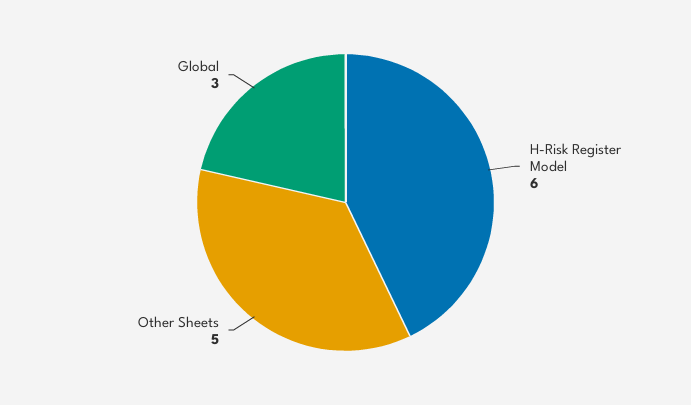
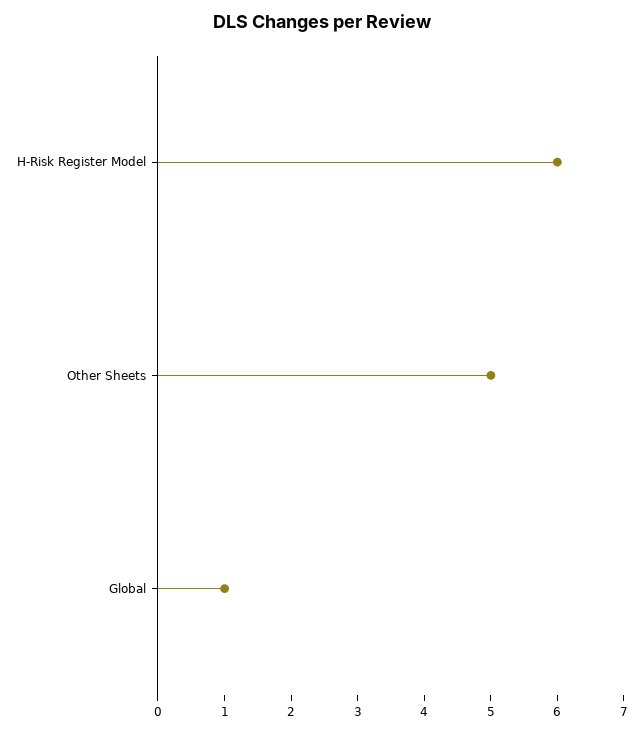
  {
    "H-Risk Register Model": 6,
    "Other Sheets": 5,
-   "Global": 3
+   "Global": 1
  }

